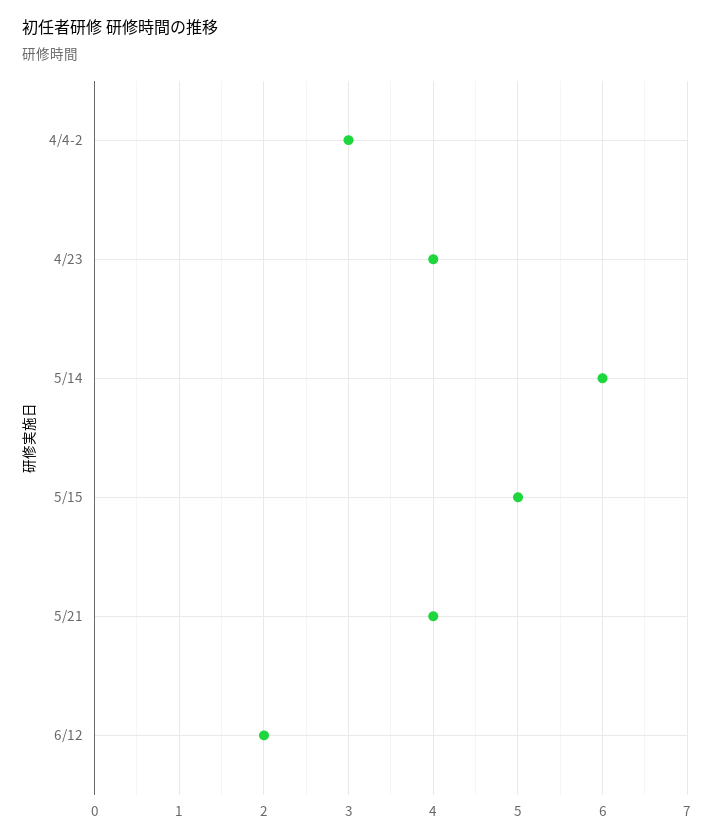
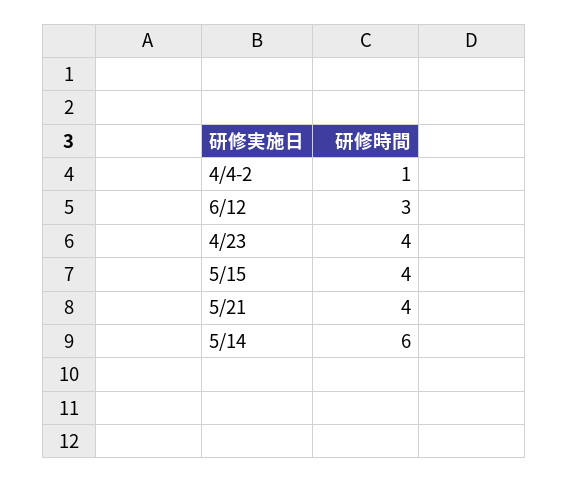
  {
-   "4/4-2": 3,
+   "4/4-2": 1,
    "4/23": 4,
    "5/14": 6,
-   "5/15": 5,
+   "5/15": 4,
    "5/21": 4,
-   "6/12": 2
+   "6/12": 3
  }

